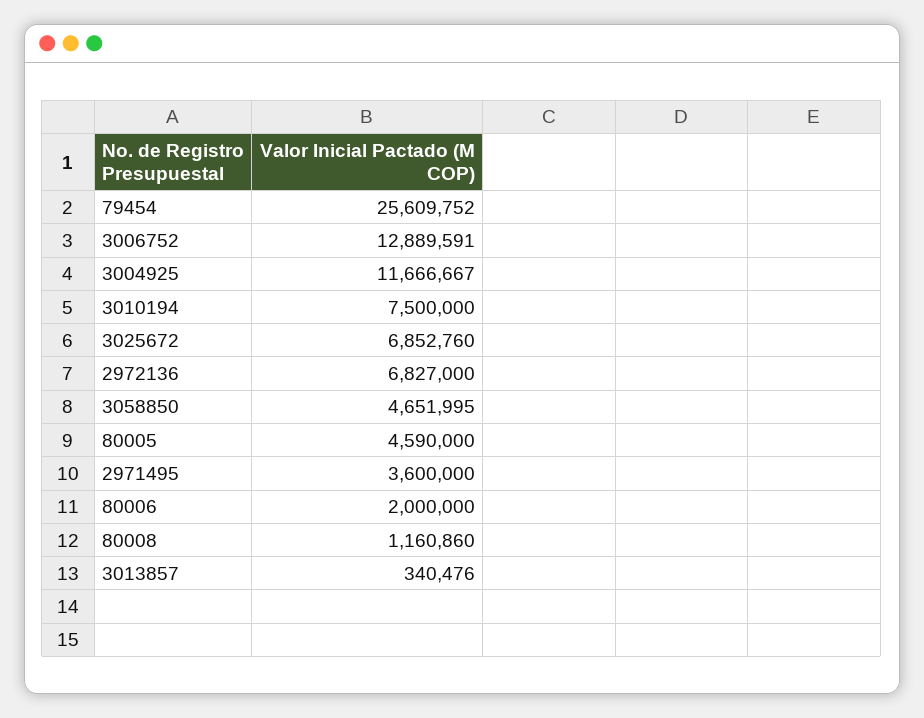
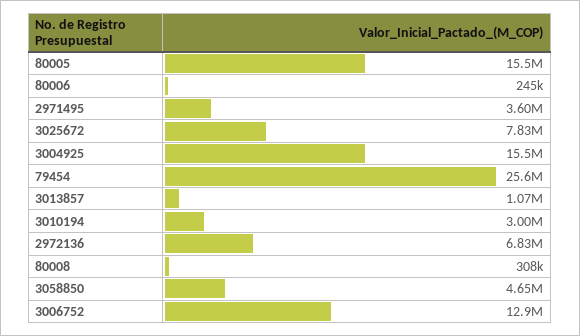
  {
    "79454": 25609752,
    "3006752": 12889591,
-   "3004925": 11666667,
+   "3004925": 15500000,
-   "3010194": 7500000,
+   "3010194": 3000000,
-   "3025672": 6852760,
+   "3025672": 7830000,
    "2972136": 6827000,
    "3058850": 4651995,
-   "80005": 4590000,
+   "80005": 15500000,
    "2971495": 3600000,
-   "80006": 2000000,
+   "80006": 245000,
-   "80008": 1160860,
+   "80008": 308000,
-   "3013857": 340476
+   "3013857": 1070000
  }

